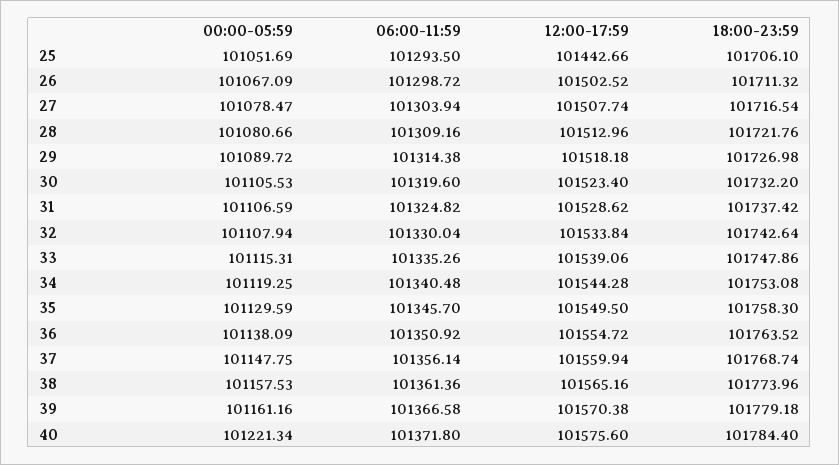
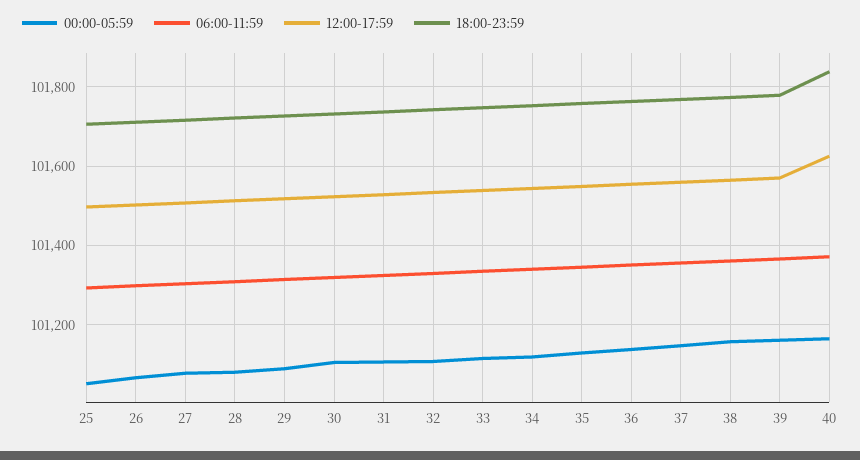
  {
    "00:00-05:59": {
      "25": 101051.69,
      "26": 101067.09,
      "27": 101078.47,
      "28": 101080.66,
      "29": 101089.72,
      "30": 101105.53,
      "31": 101106.59,
      "32": 101107.94,
      "33": 101115.31,
      "34": 101119.25,
      "35": 101129.59,
      "36": 101138.09,
      "37": 101147.75,
      "38": 101157.53,
      "39": 101161.16,
-     "40": 101221.34
+     "40": 101160
    },
    "06:00-11:59": {
      "25": 101293.5,
      "26": 101298.72,
      "27": 101303.94,
      "28": 101309.16,
      "29": 101314.38,
      "30": 101319.6,
      "31": 101324.82,
      "32": 101330.04,
      "33": 101335.26,
      "34": 101340.48,
      "35": 101345.7,
      "36": 101350.92,
      "37": 101356.14,
      "38": 101361.36,
      "39": 101366.58,
      "40": 101371.8
    },
    "12:00-17:59": {
-     "25": 101442.66,
+     "25": 101500,
      "26": 101502.52,
      "27": 101507.74,
      "28": 101512.96,
      "29": 101518.18,
      "30": 101523.4,
      "31": 101528.62,
      "32": 101533.84,
      "33": 101539.06,
      "34": 101544.28,
      "35": 101549.5,
      "36": 101554.72,
      "37": 101559.94,
      "38": 101565.16,
      "39": 101570.38,
-     "40": 101575.6
+     "40": 101620
    },
    "18:00-23:59": {
      "25": 101706.1,
      "26": 101711.32,
      "27": 101716.54,
      "28": 101721.76,
      "29": 101726.98,
      "30": 101732.2,
      "31": 101737.42,
      "32": 101742.64,
      "33": 101747.86,
      "34": 101753.08,
      "35": 101758.3,
      "36": 101763.52,
      "37": 101768.74,
      "38": 101773.96,
      "39": 101779.18,
-     "40": 101784.4
+     "40": 101840
    }
  }

